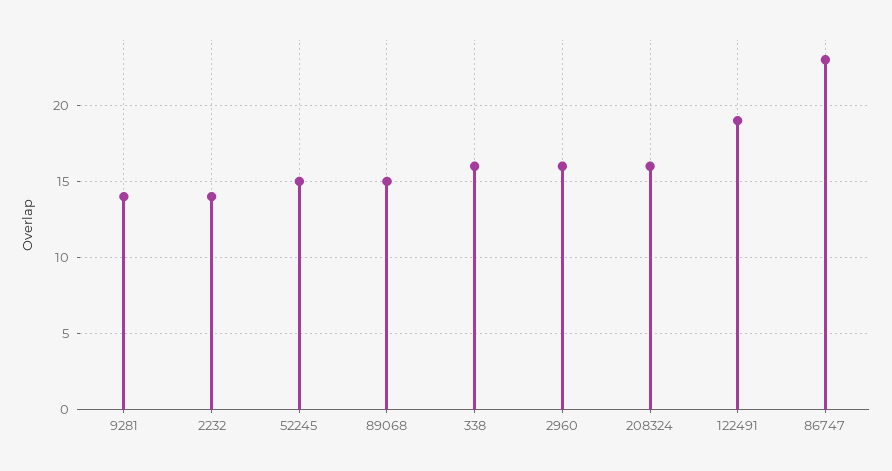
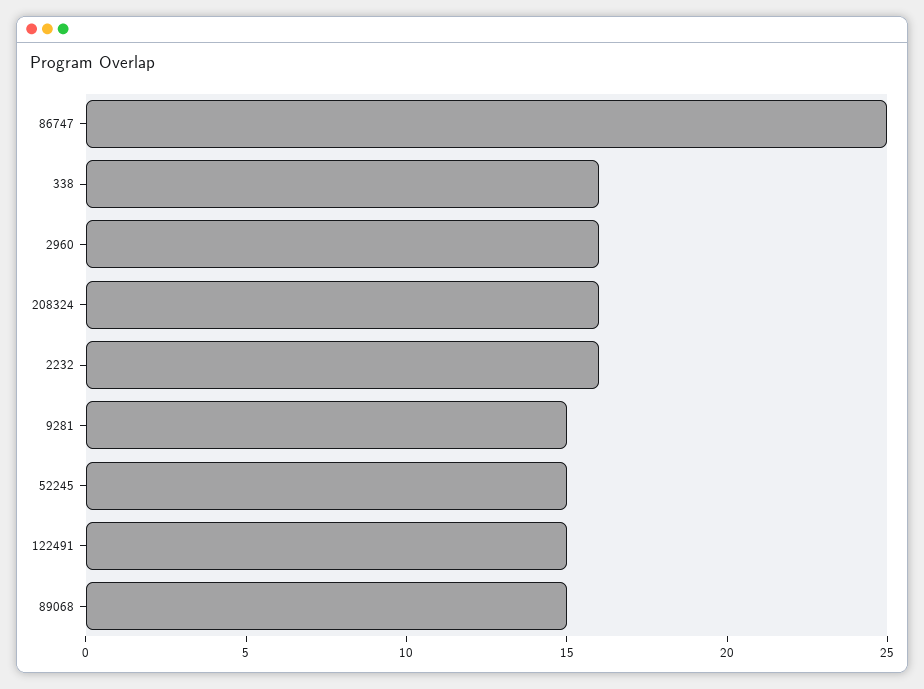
  {
-   "9281": 14,
+   "9281": 15,
-   "2232": 14,
+   "2232": 16,
    "52245": 15,
    "89068": 15,
    "338": 16,
    "2960": 16,
    "208324": 16,
-   "122491": 19,
+   "122491": 15,
-   "86747": 23
+   "86747": 25
  }

